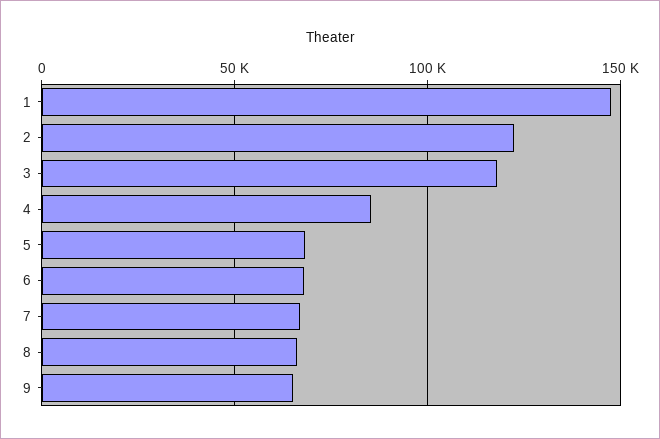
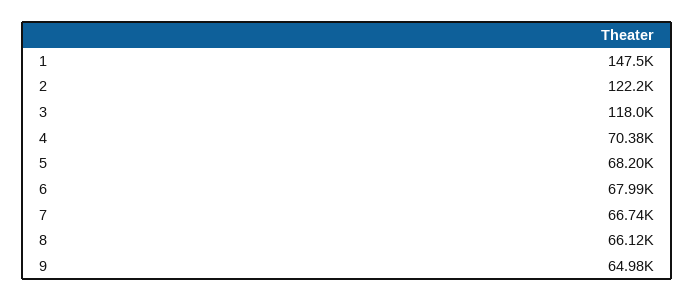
  {
    "1": 147500,
    "2": 122200,
    "3": 118000,
-   "4": 85000,
+   "4": 70380,
    "5": 68200,
    "6": 67990,
    "7": 66740,
    "8": 66120,
    "9": 64980
  }

